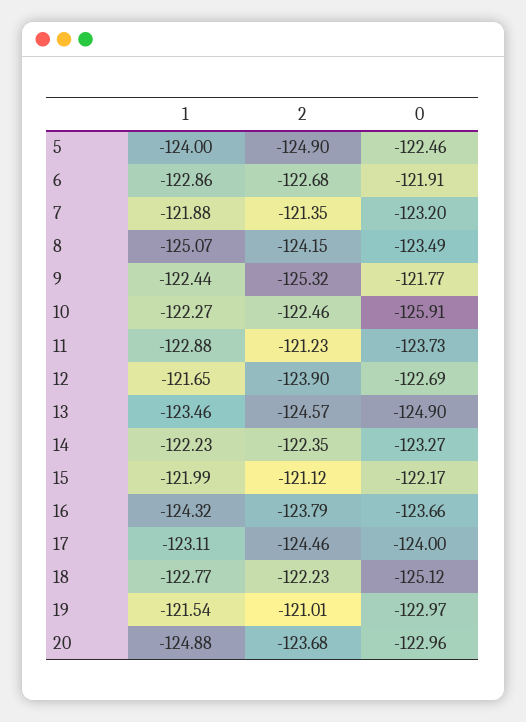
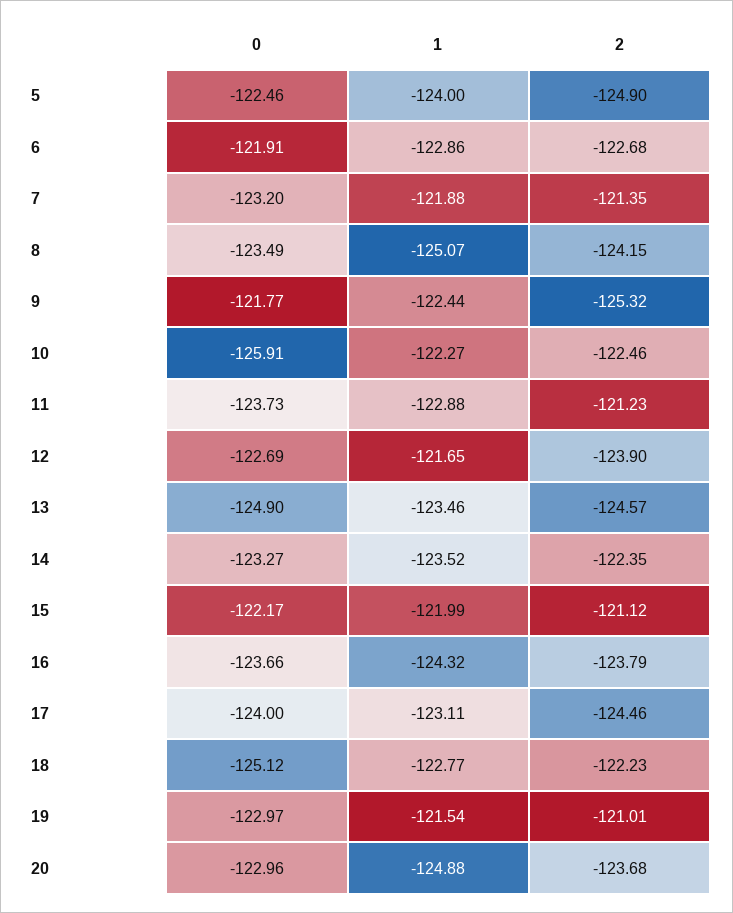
  {
    "1": {
      "5": -124,
      "6": -122.86,
      "7": -121.88,
      "8": -125.07,
      "9": -122.44,
      "10": -122.27,
      "11": -122.88,
      "12": -121.65,
      "13": -123.46,
-     "14": -122.23,
+     "14": -123.52,
      "15": -121.99,
      "16": -124.32,
      "17": -123.11,
      "18": -122.77,
      "19": -121.54,
      "20": -124.88
    },
    "2": {
      "5": -124.9,
      "6": -122.68,
      "7": -121.35,
      "8": -124.15,
      "9": -125.32,
      "10": -122.46,
      "11": -121.23,
      "12": -123.9,
      "13": -124.57,
      "14": -122.35,
      "15": -121.12,
      "16": -123.79,
      "17": -124.46,
      "18": -122.23,
      "19": -121.01,
      "20": -123.68
    },
    "0": {
      "5": -122.46,
      "6": -121.91,
      "7": -123.2,
      "8": -123.49,
      "9": -121.77,
      "10": -125.91,
      "11": -123.73,
      "12": -122.69,
      "13": -124.9,
      "14": -123.27,
      "15": -122.17,
      "16": -123.66,
      "17": -124,
      "18": -125.12,
      "19": -122.97,
      "20": -122.96
    }
  }

